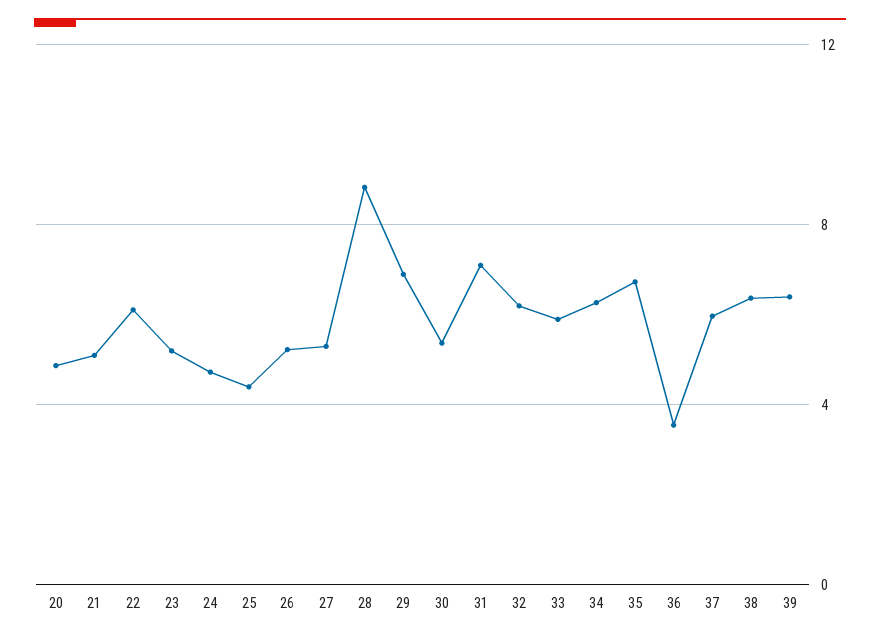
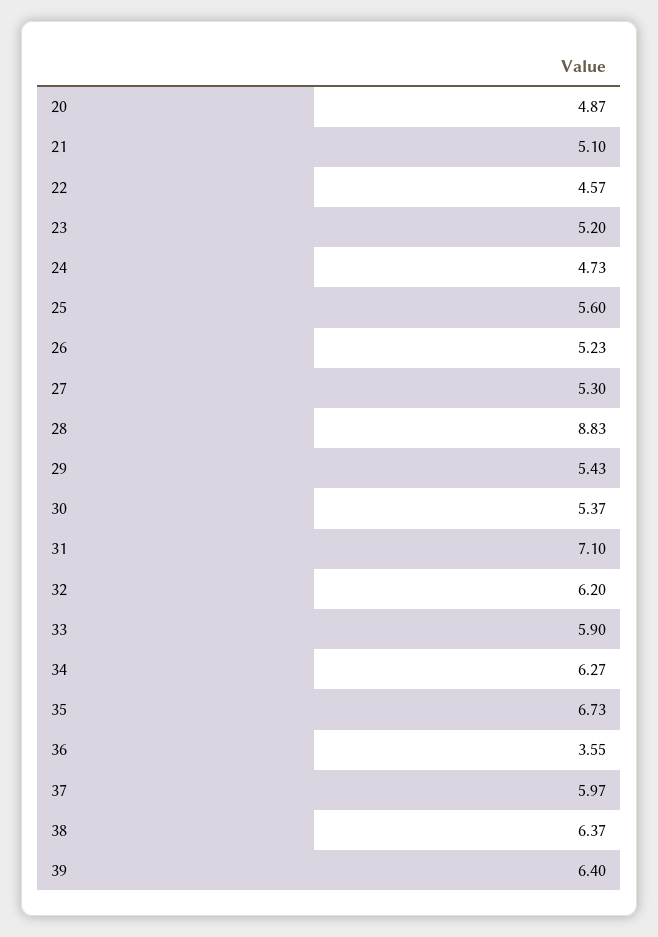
  {
    "20": 4.87,
    "21": 5.1,
-   "22": 6,
+   "22": 4.57,
    "23": 5.2,
    "24": 4.73,
-   "25": 4.5,
+   "25": 5.6,
    "26": 5.23,
    "27": 5.3,
    "28": 8.83,
-   "29": 7,
+   "29": 5.43,
    "30": 5.37,
    "31": 7.1,
    "32": 6.2,
    "33": 5.9,
    "34": 6.27,
    "35": 6.73,
    "36": 3.55,
    "37": 5.97,
    "38": 6.37,
    "39": 6.4
  }

